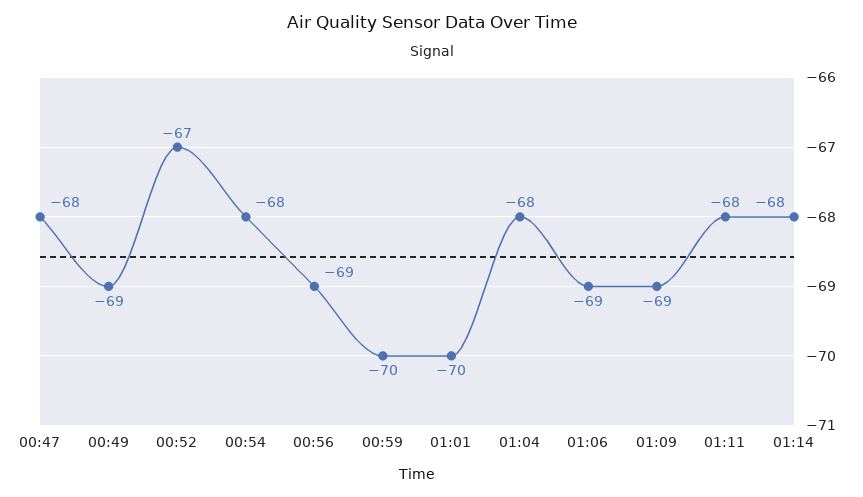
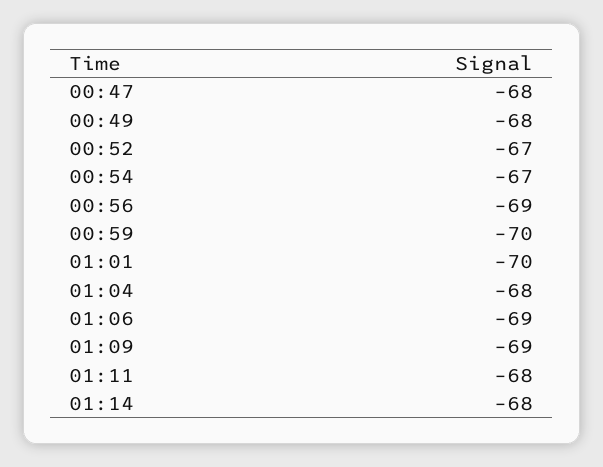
  {
    "00:47": -68,
-   "00:49": -69,
+   "00:49": -68,
    "00:52": -67,
-   "00:54": -68,
+   "00:54": -67,
    "00:56": -69,
    "00:59": -70,
    "01:01": -70,
    "01:04": -68,
    "01:06": -69,
    "01:09": -69,
    "01:11": -68,
    "01:14": -68
  }

